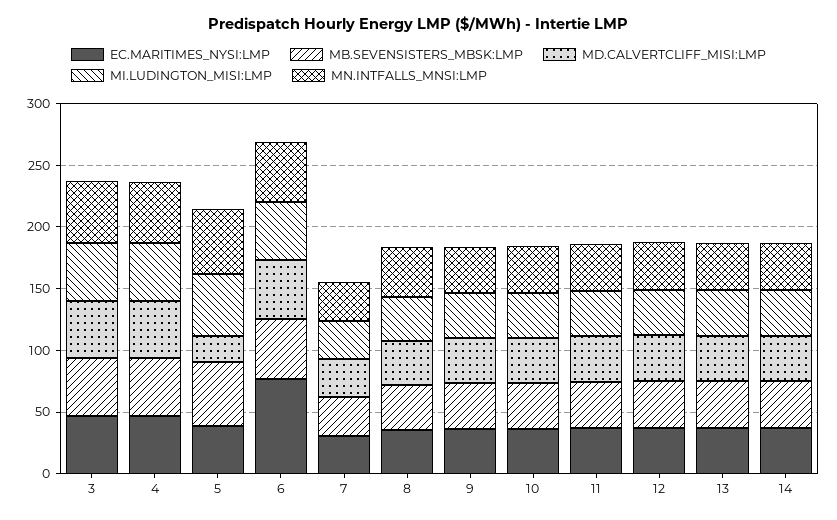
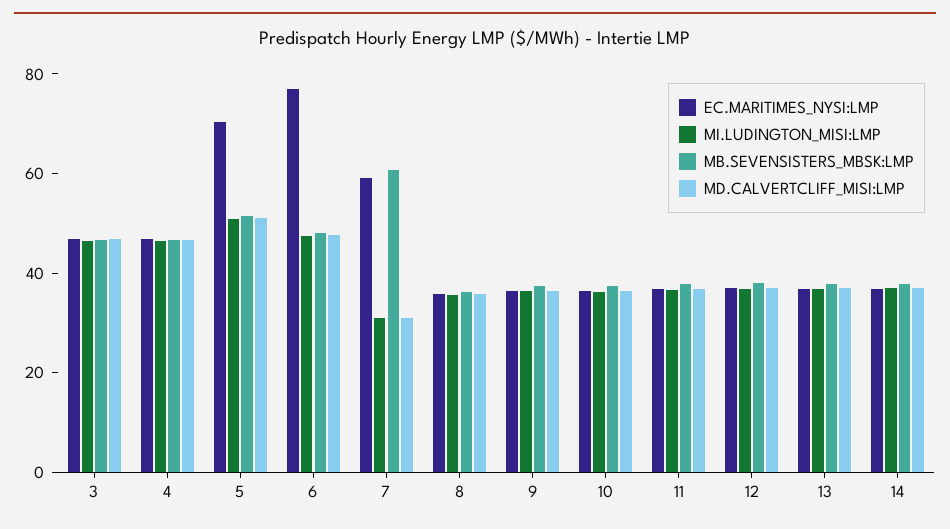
  {
    "EC.MARITIMES_NYSI:LMP": {
      "3": 45,
      "4": 45,
-     "5": 40,
+     "5": 70,
      "6": 75,
-     "7": 30,
+     "7": 60,
      "8": 35,
      "9": 35,
      "10": 35,
      "11": 35,
      "12": 35,
      "13": 35,
      "14": 35
    },
    "MB.SEVENSISTERS_MBSK:LMP": {
      "3": 45,
      "4": 45,
      "5": 50,
      "6": 50,
-     "7": 30,
+     "7": 60,
      "8": 35,
      "9": 35,
      "10": 35,
      "11": 40,
      "12": 40,
      "13": 40,
      "14": 40
    },
    "MD.CALVERTCLIFF_MISI:LMP": {
      "3": 45,
      "4": 45,
-     "5": 20,
+     "5": 50,
      "6": 50,
      "7": 30,
      "8": 35,
      "9": 35,
      "10": 35,
      "11": 35,
      "12": 35,
      "13": 35,
      "14": 35
    },
    "MI.LUDINGTON_MISI:LMP": {
      "3": 45,
      "4": 45,
      "5": 50,
      "6": 45,
      "7": 30,
      "8": 35,
      "9": 35,
      "10": 35,
      "11": 35,
      "12": 35,
      "13": 35,
      "14": 35
-   },
+   }
-   "MN.INTFALLS_MNSI:LMP": {
-     "3": 50,
-     "4": 50,
-     "5": 50,
-     "6": 50,
-     "7": 30,
-     "8": 40,
-     "9": 40,
-     "10": 40,
-     "11": 40,
-     "12": 40,
-     "13": 40,
-     "14": 40
-   }
  }

